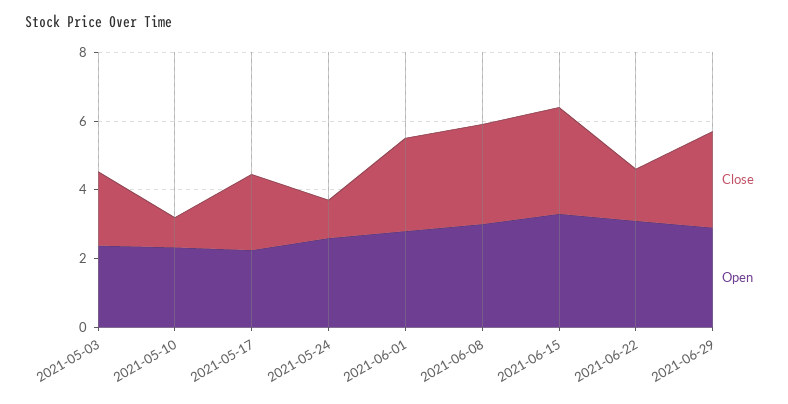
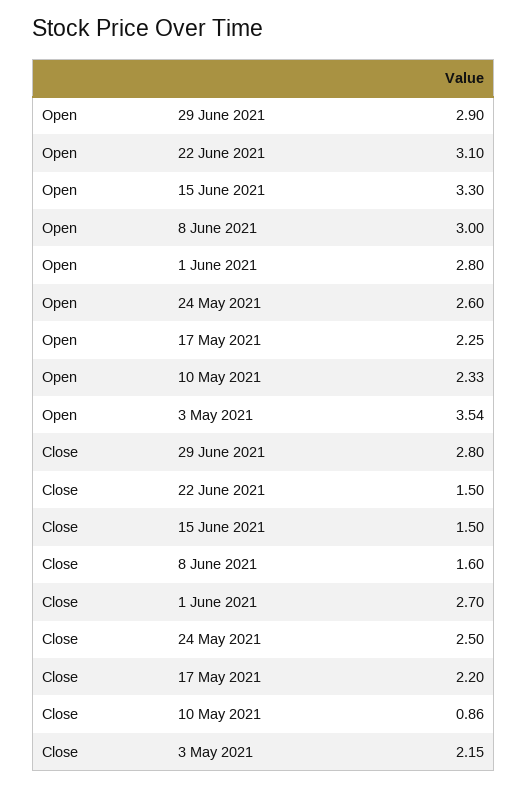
  {
    "Close": {
      "2021-05-03": 2.15,
      "2021-05-10": 0.86,
      "2021-05-17": 2.2,
-     "2021-05-24": 1,
+     "2021-05-24": 2.5,
      "2021-06-01": 2.7,
-     "2021-06-08": 3,
+     "2021-06-08": 1.6,
-     "2021-06-15": 3,
+     "2021-06-15": 1.5,
      "2021-06-22": 1.5,
      "2021-06-29": 2.8
    },
    "Open": {
-     "2021-05-03": 2.5,
+     "2021-05-03": 3.54,
      "2021-05-10": 2.33,
      "2021-05-17": 2.25,
      "2021-05-24": 2.6,
      "2021-06-01": 2.8,
      "2021-06-08": 3,
      "2021-06-15": 3.3,
      "2021-06-22": 3.1,
      "2021-06-29": 2.9
    }
  }

